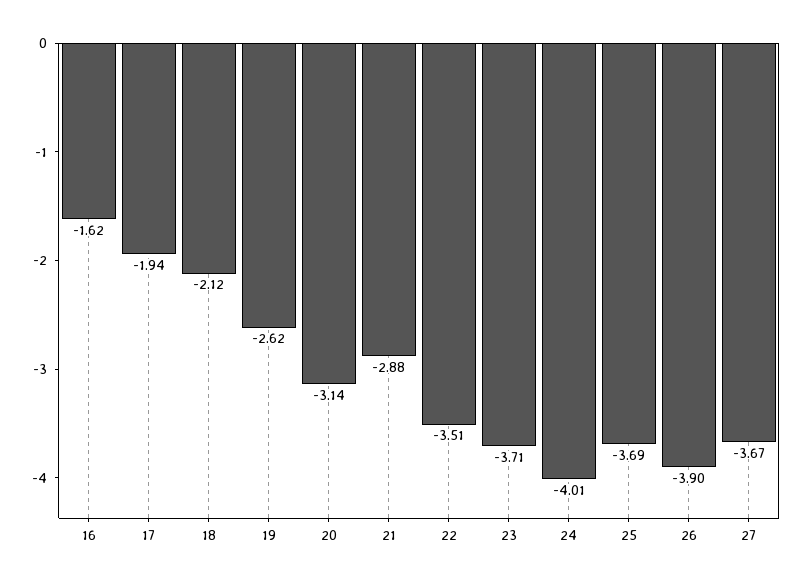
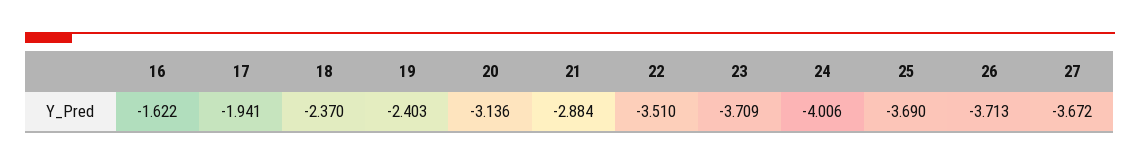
  {
    "16": -1.622,
    "17": -1.941,
-   "18": -2.12,
+   "18": -2.37,
-   "19": -2.62,
+   "19": -2.403,
    "20": -3.136,
    "21": -2.884,
    "22": -3.51,
    "23": -3.709,
    "24": -4.006,
    "25": -3.69,
-   "26": -3.9,
+   "26": -3.713,
    "27": -3.672
  }

